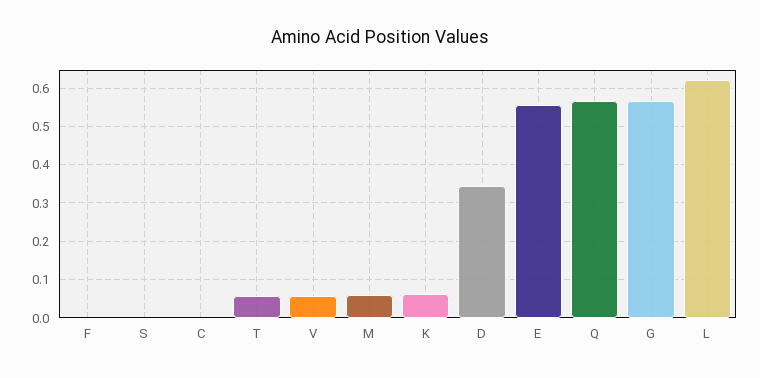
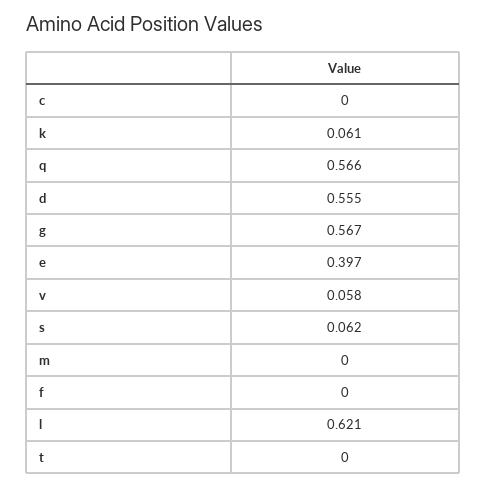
  {
    "F": 0,
-   "S": 0,
+   "S": 0.062,
    "C": 0,
-   "T": 0.06,
+   "T": 0,
    "V": 0.058,
-   "M": 0.06,
+   "M": 0,
    "K": 0.061,
-   "D": 0.34,
+   "D": 0.555,
-   "E": 0.56,
+   "E": 0.397,
    "Q": 0.566,
    "G": 0.567,
    "L": 0.621
  }

